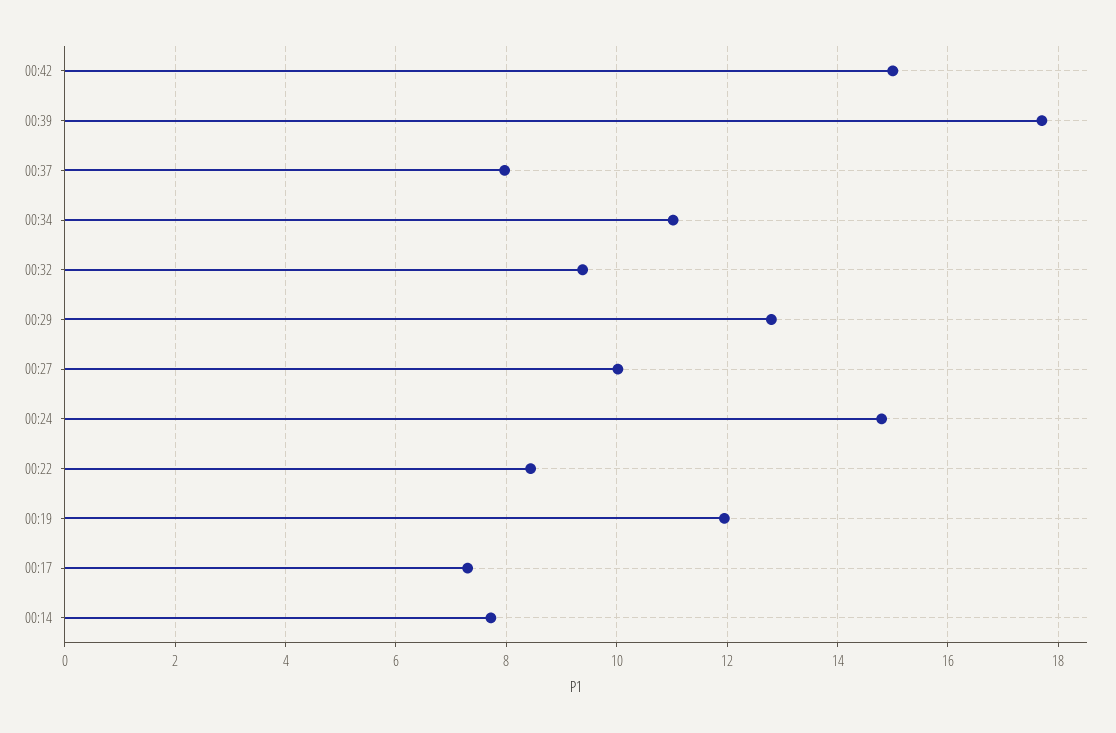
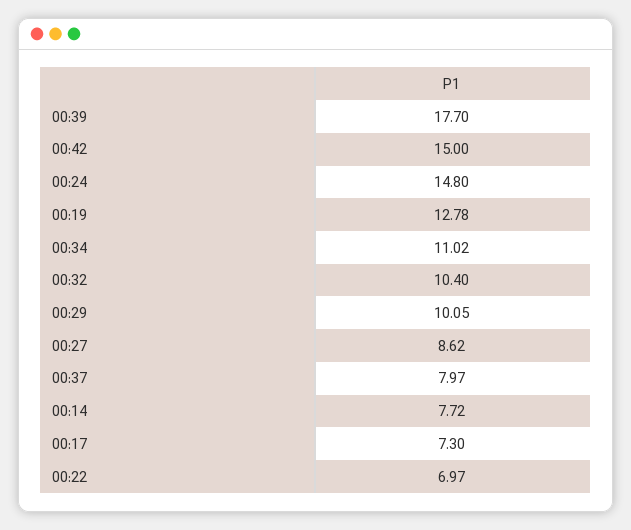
  {
    "00:42": 15,
    "00:39": 17.7,
    "00:37": 7.97,
    "00:34": 11.02,
-   "00:32": 9.4,
+   "00:32": 10.4,
-   "00:29": 12.8,
+   "00:29": 10.05,
-   "00:27": 10,
+   "00:27": 8.62,
    "00:24": 14.8,
-   "00:22": 8.4,
+   "00:22": 6.97,
-   "00:19": 12,
+   "00:19": 12.78,
    "00:17": 7.3,
    "00:14": 7.72
  }

